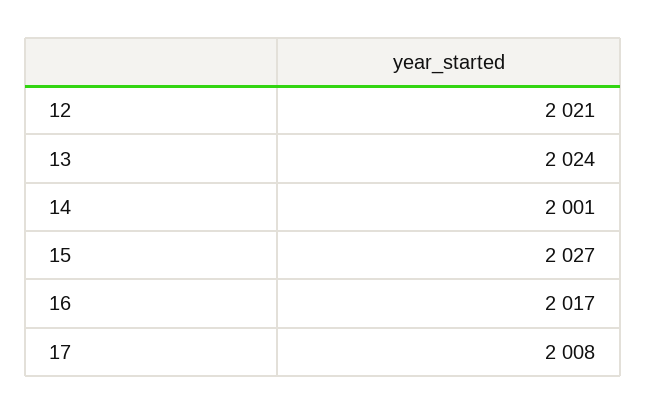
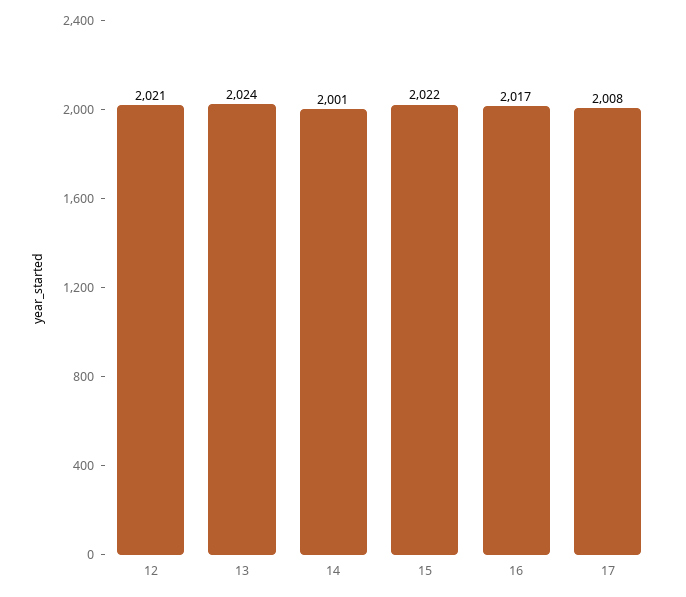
  {
    "12": 2021,
    "13": 2024,
    "14": 2001,
-   "15": 2027,
+   "15": 2022,
    "16": 2017,
    "17": 2008
  }

